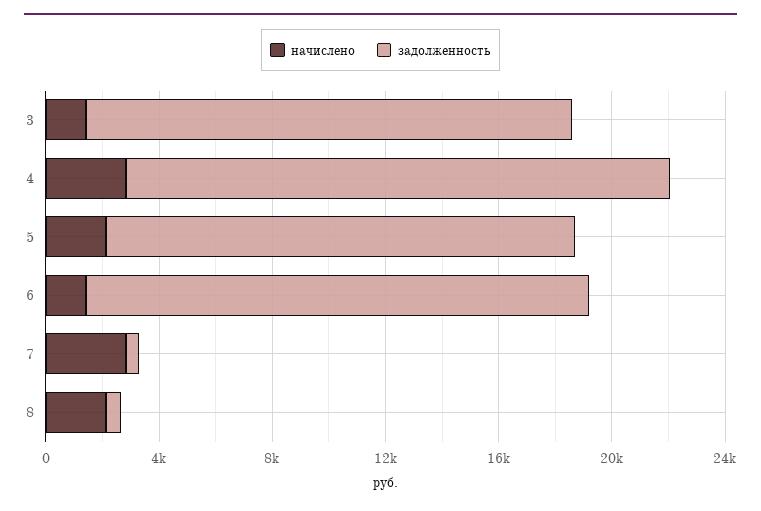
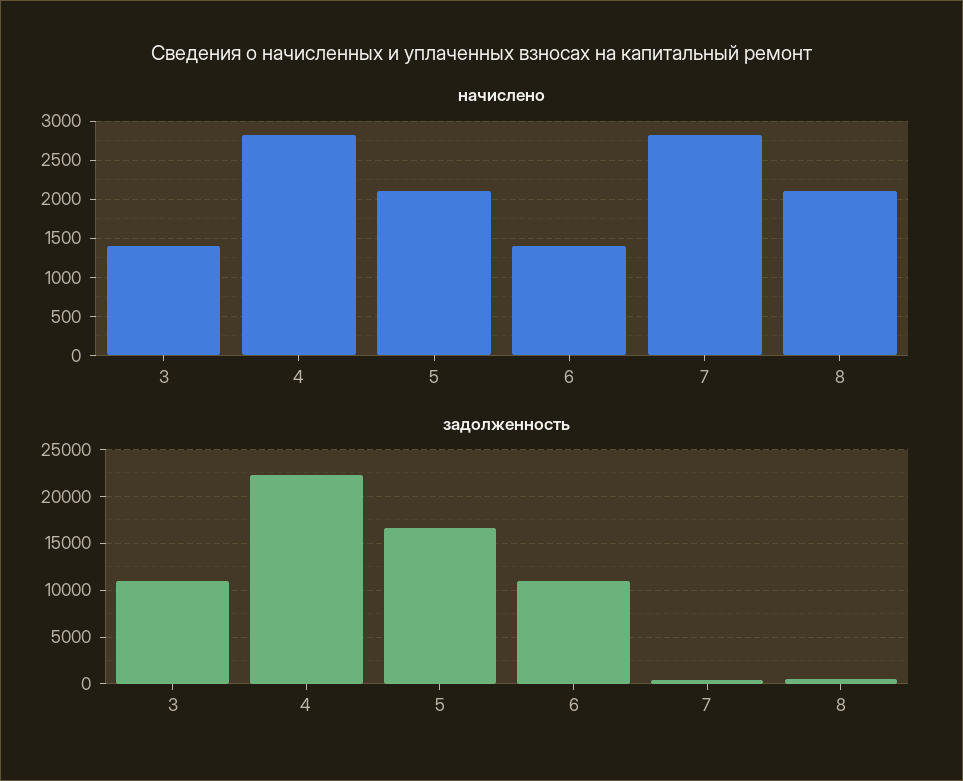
  {
    "начислено": {
      "3": 1400,
      "4": 2800,
      "5": 2100,
      "6": 1400,
      "7": 2800,
      "8": 2100
    },
    "задолженность": {
-     "3": 17000,
+     "3": 11000,
-     "4": 19000,
+     "4": 22000,
      "5": 17000,
-     "6": 18000,
+     "6": 11000,
      "7": 0,
      "8": 1000
    }
  }

